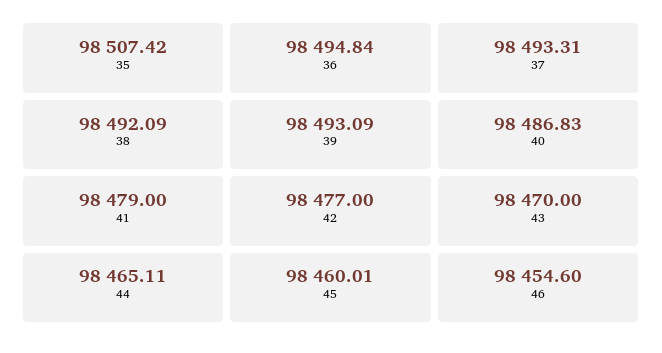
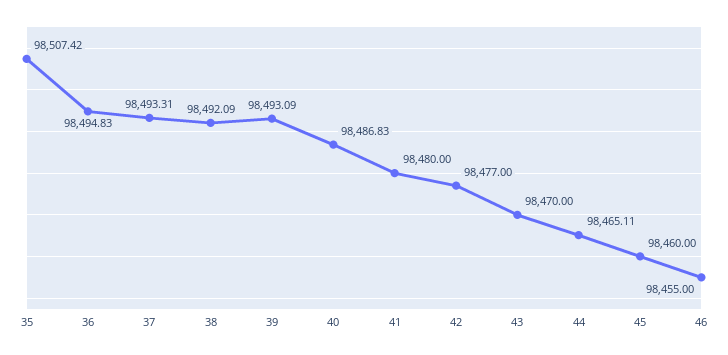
  {
    "35": 98507.42,
-   "36": 98494.84,
+   "36": 98494.83,
    "37": 98493.31,
    "38": 98492.09,
    "39": 98493.09,
    "40": 98486.83,
-   "41": 98479,
+   "41": 98480,
    "42": 98477,
    "43": 98470,
    "44": 98465.11,
-   "45": 98460.01,
+   "45": 98460,
-   "46": 98454.6
+   "46": 98455
  }

